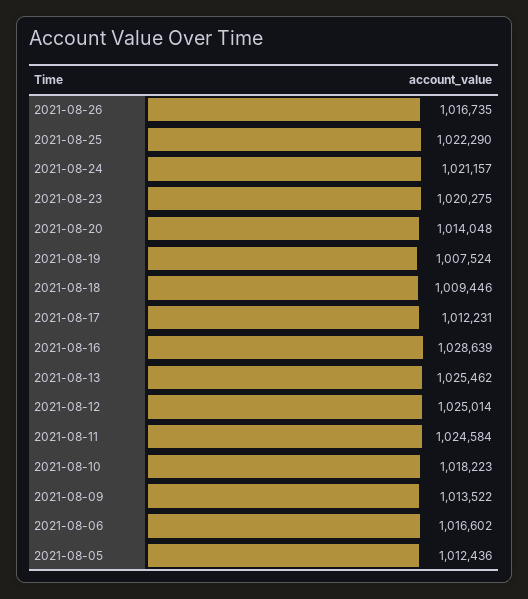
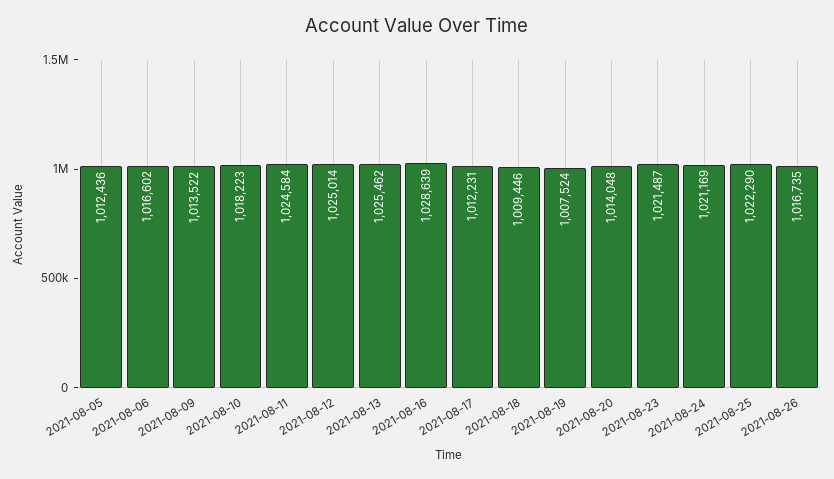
  {
    "2021-08-26": 1016735,
    "2021-08-25": 1022290,
-   "2021-08-24": 1021157,
+   "2021-08-24": 1021169,
-   "2021-08-23": 1020275,
+   "2021-08-23": 1021487,
    "2021-08-20": 1014048,
    "2021-08-19": 1007524,
    "2021-08-18": 1009446,
    "2021-08-17": 1012231,
    "2021-08-16": 1028639,
    "2021-08-13": 1025462,
    "2021-08-12": 1025014,
    "2021-08-11": 1024584,
    "2021-08-10": 1018223,
    "2021-08-09": 1013522,
    "2021-08-06": 1016602,
    "2021-08-05": 1012436
  }

